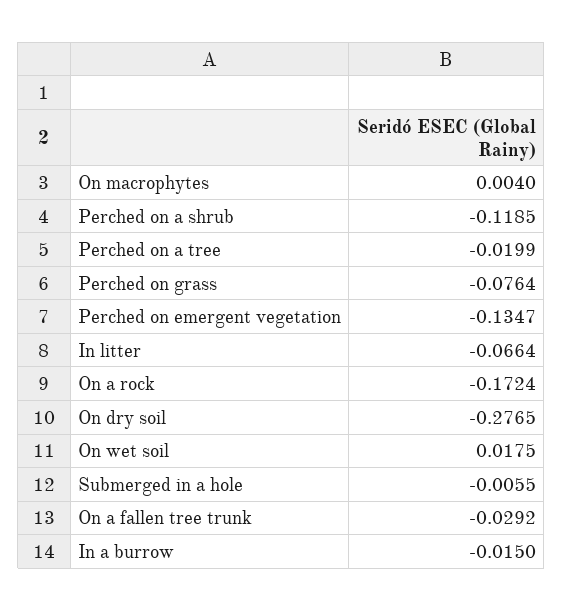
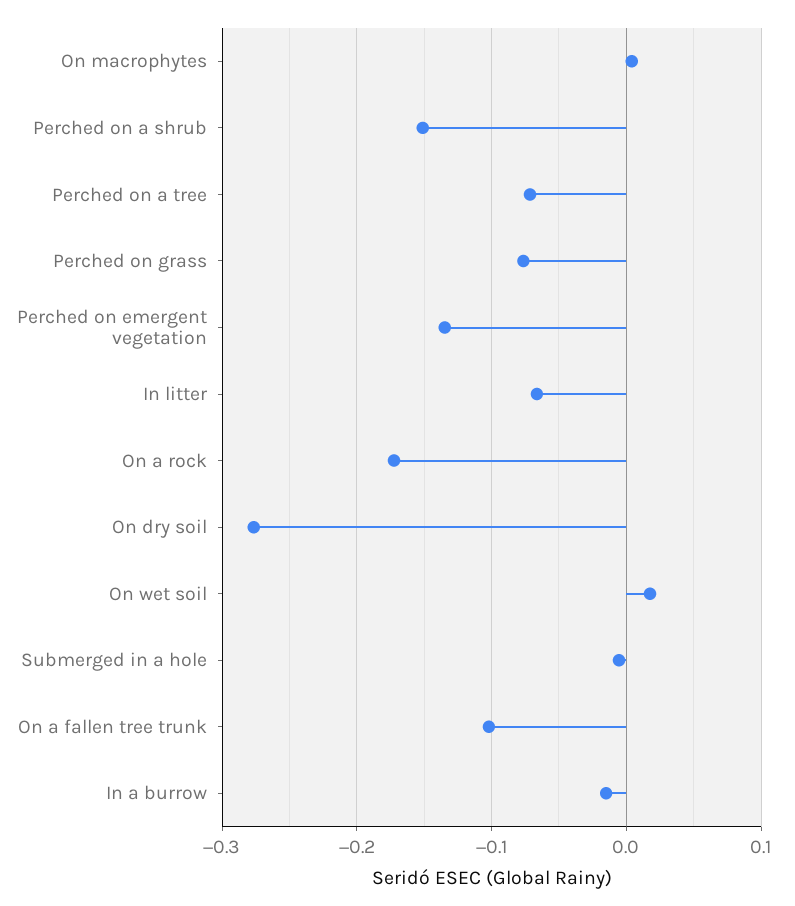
  {
    "On macrophytes": 0.004,
-   "Perched on a shrub": -0.1185,
+   "Perched on a shrub": -0.15,
-   "Perched on a tree": -0.0199,
+   "Perched on a tree": -0.07,
    "Perched on grass": -0.0764,
    "Perched on emergent vegetation": -0.1347,
    "In litter": -0.0664,
    "On a rock": -0.1724,
    "On dry soil": -0.2765,
    "On wet soil": 0.0175,
    "Submerged in a hole": -0.0055,
-   "On a fallen tree trunk": -0.0292,
+   "On a fallen tree trunk": -0.1,
    "In a burrow": -0.015
  }

